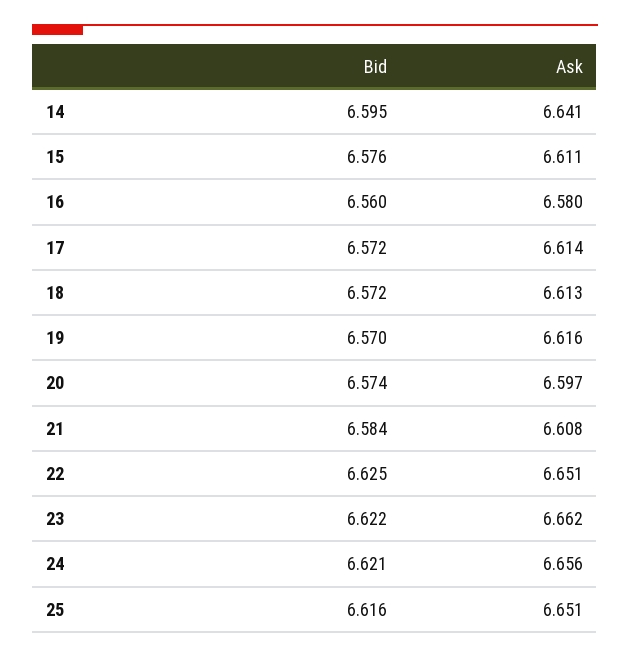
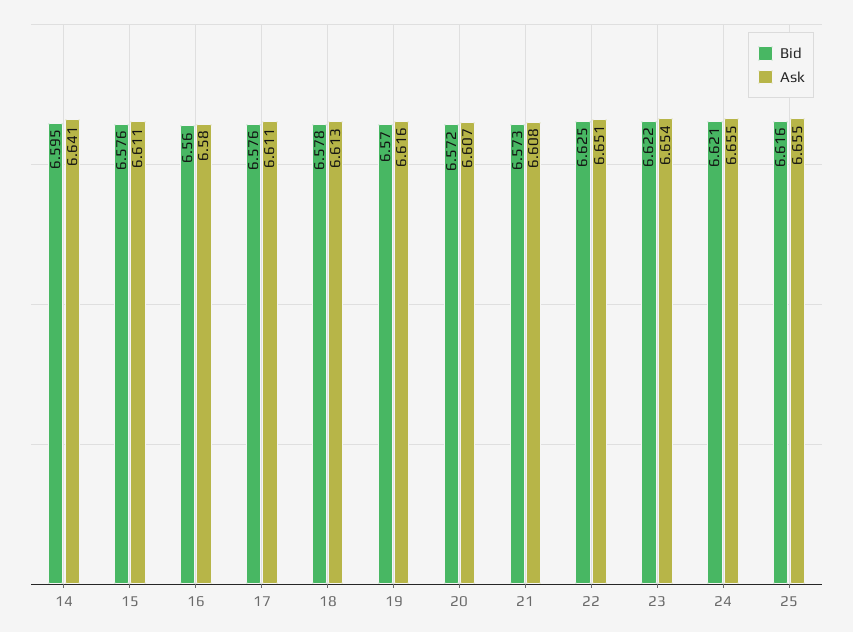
  {
    "Bid": {
      "14": 6.595,
      "15": 6.576,
      "16": 6.56,
-     "17": 6.572,
+     "17": 6.576,
-     "18": 6.572,
+     "18": 6.578,
      "19": 6.57,
-     "20": 6.574,
+     "20": 6.572,
-     "21": 6.584,
+     "21": 6.573,
      "22": 6.625,
      "23": 6.622,
      "24": 6.621,
      "25": 6.616
    },
    "Ask": {
      "14": 6.641,
      "15": 6.611,
      "16": 6.58,
-     "17": 6.614,
+     "17": 6.611,
      "18": 6.613,
      "19": 6.616,
-     "20": 6.597,
+     "20": 6.607,
      "21": 6.608,
      "22": 6.651,
-     "23": 6.662,
+     "23": 6.654,
-     "24": 6.656,
+     "24": 6.655,
-     "25": 6.651
+     "25": 6.655
    }
  }

